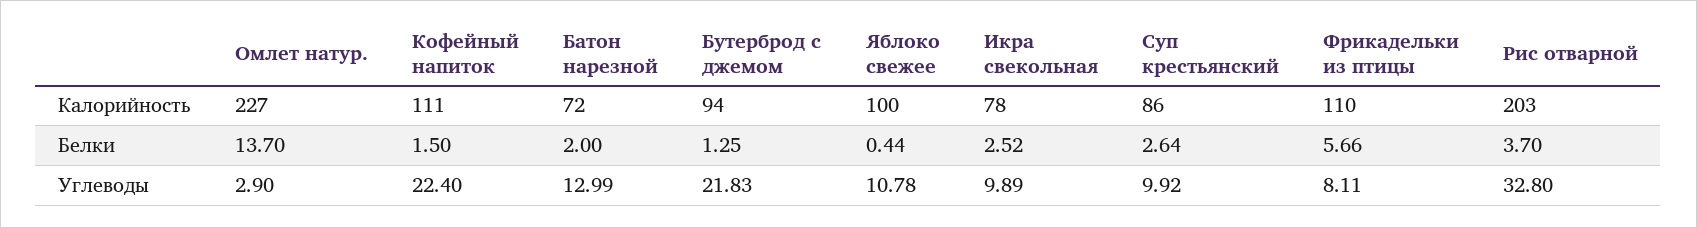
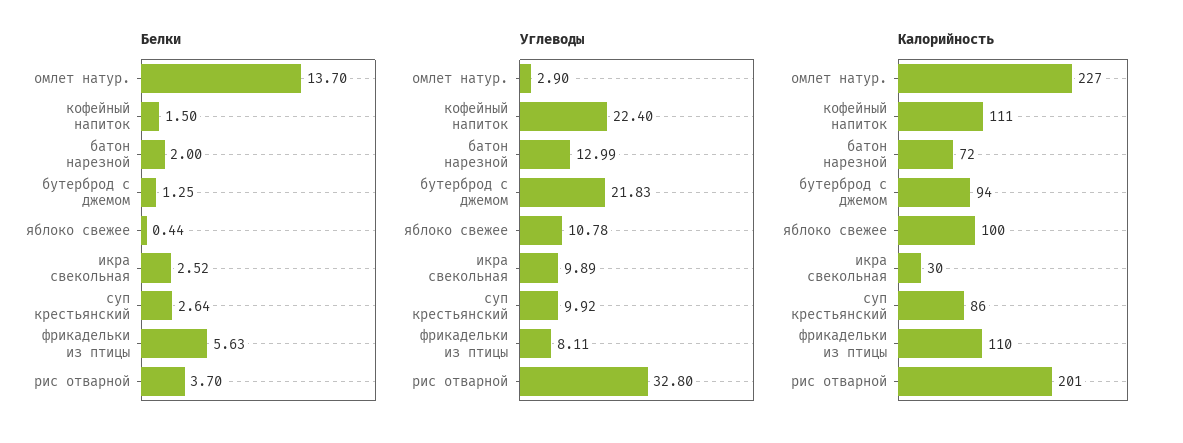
  {
    "Калорийность": {
      "Омлет натур.": 227,
      "Кофейный напиток": 111,
      "Батон нарезной": 72,
      "Бутерброд с джемом": 94,
      "Яблоко свежее": 100,
-     "Икра свекольная": 78,
+     "Икра свекольная": 30,
      "Суп крестьянский": 86,
      "Фрикадельки из птицы": 110,
-     "Рис отварной": 203
+     "Рис отварной": 201
    },
    "Белки": {
      "Омлет натур.": 13.7,
      "Кофейный напиток": 1.5,
      "Батон нарезной": 2,
      "Бутерброд с джемом": 1.25,
      "Яблоко свежее": 0.44,
      "Икра свекольная": 2.52,
      "Суп крестьянский": 2.64,
-     "Фрикадельки из птицы": 5.66,
+     "Фрикадельки из птицы": 5.63,
      "Рис отварной": 3.7
    },
    "Углеводы": {
      "Омлет натур.": 2.9,
      "Кофейный напиток": 22.4,
      "Батон нарезной": 12.99,
      "Бутерброд с джемом": 21.83,
      "Яблоко свежее": 10.78,
      "Икра свекольная": 9.89,
      "Суп крестьянский": 9.92,
      "Фрикадельки из птицы": 8.11,
      "Рис отварной": 32.8
    }
  }

